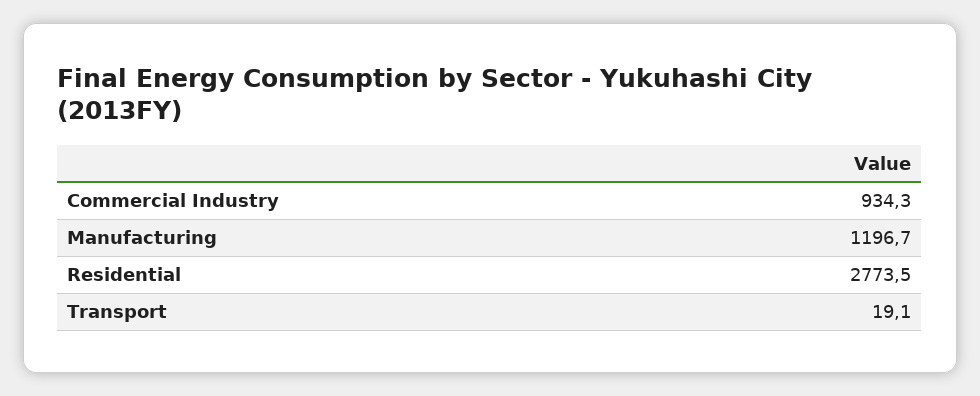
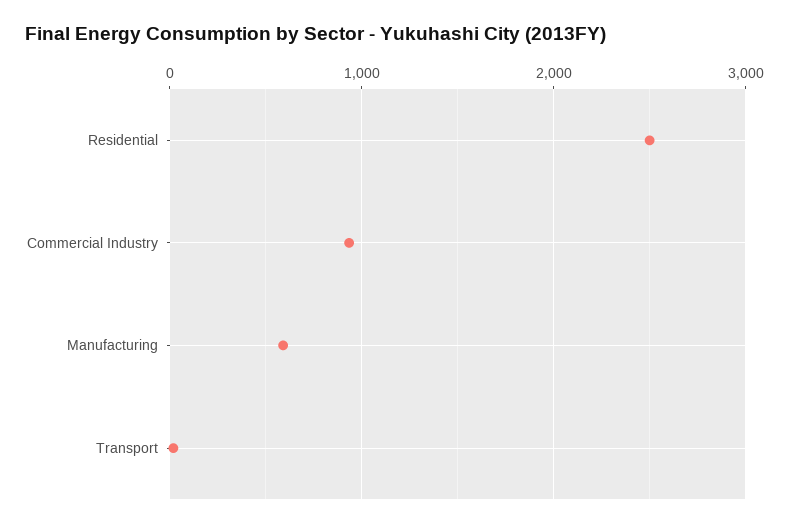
  {
    "Commercial Industry": 934.3,
-   "Manufacturing": 1196.7,
+   "Manufacturing": 600,
-   "Residential": 2773.5,
+   "Residential": 2500,
    "Transport": 19.1
  }

